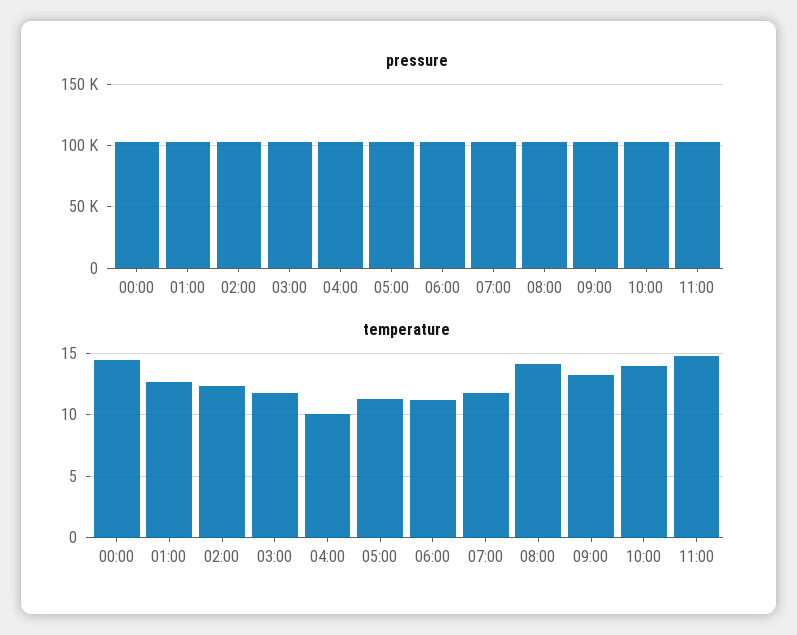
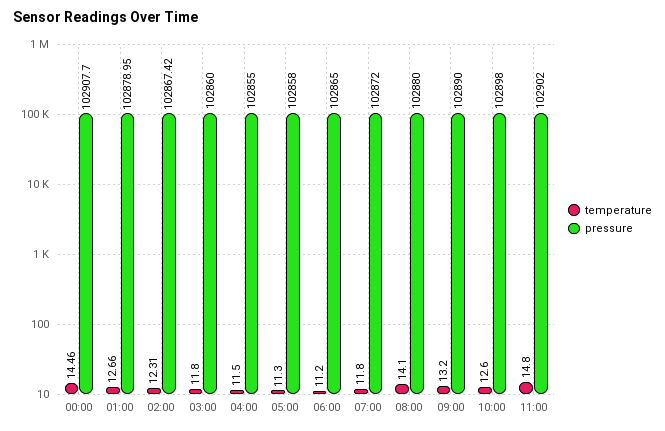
  {
    "pressure": {
      "00:00": 102907.7,
      "01:00": 102878.95,
      "02:00": 102867.42,
      "03:00": 102860,
      "04:00": 102855,
      "05:00": 102858,
      "06:00": 102865,
      "07:00": 102872,
      "08:00": 102880,
      "09:00": 102890,
      "10:00": 102898,
      "11:00": 102902
    },
    "temperature": {
      "00:00": 14.46,
      "01:00": 12.66,
      "02:00": 12.31,
      "03:00": 11.8,
-     "04:00": 10,
+     "04:00": 11.5,
      "05:00": 11.3,
      "06:00": 11.2,
      "07:00": 11.8,
      "08:00": 14.1,
      "09:00": 13.2,
-     "10:00": 14,
+     "10:00": 12.6,
      "11:00": 14.8
    }
  }

